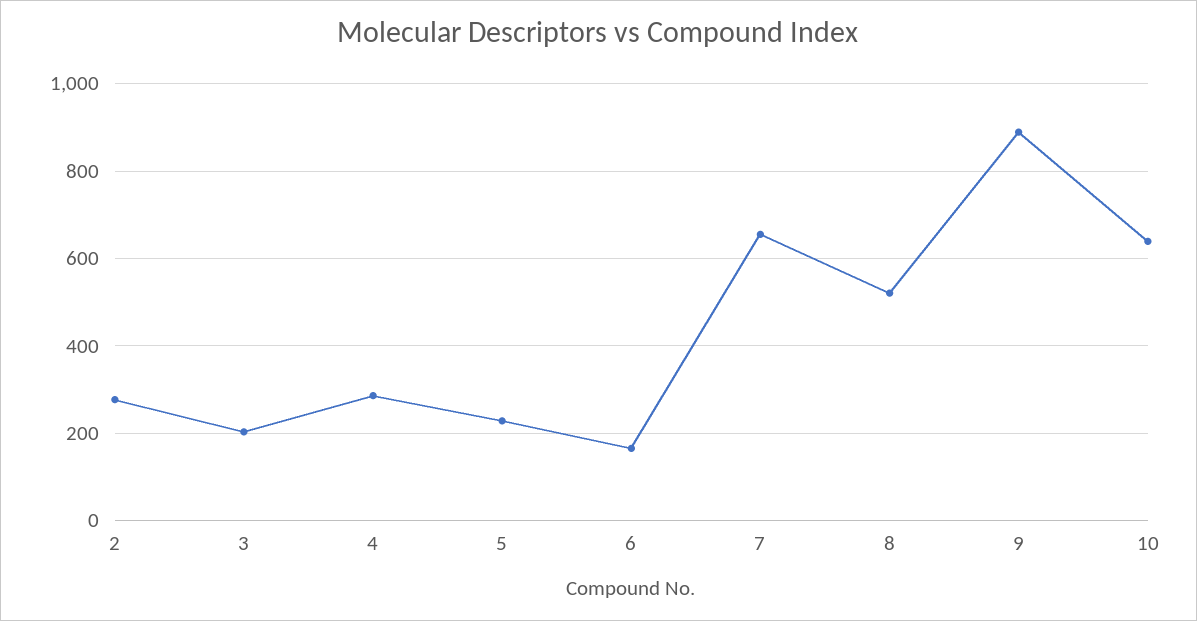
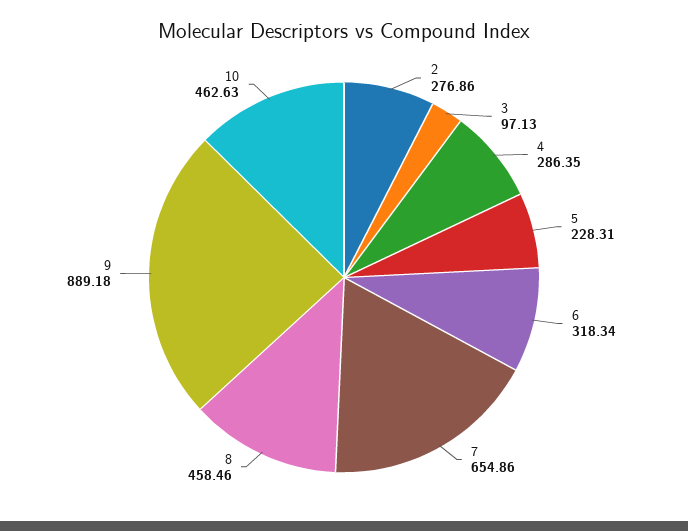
  {
    "2": 276.86,
-   "3": 200,
+   "3": 97.13,
    "4": 286.35,
    "5": 228.31,
-   "6": 160,
+   "6": 318.34,
    "7": 654.86,
-   "8": 520,
+   "8": 458.46,
    "9": 889.18,
-   "10": 640
+   "10": 462.63
  }

